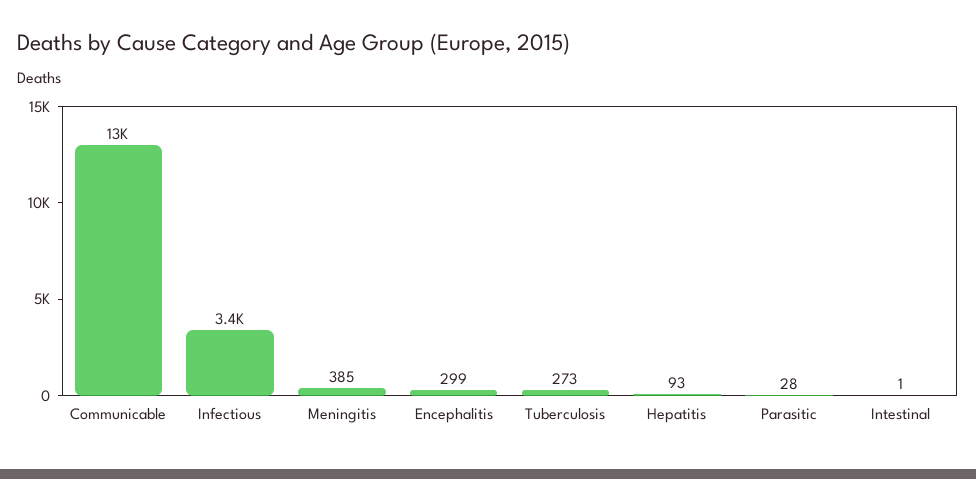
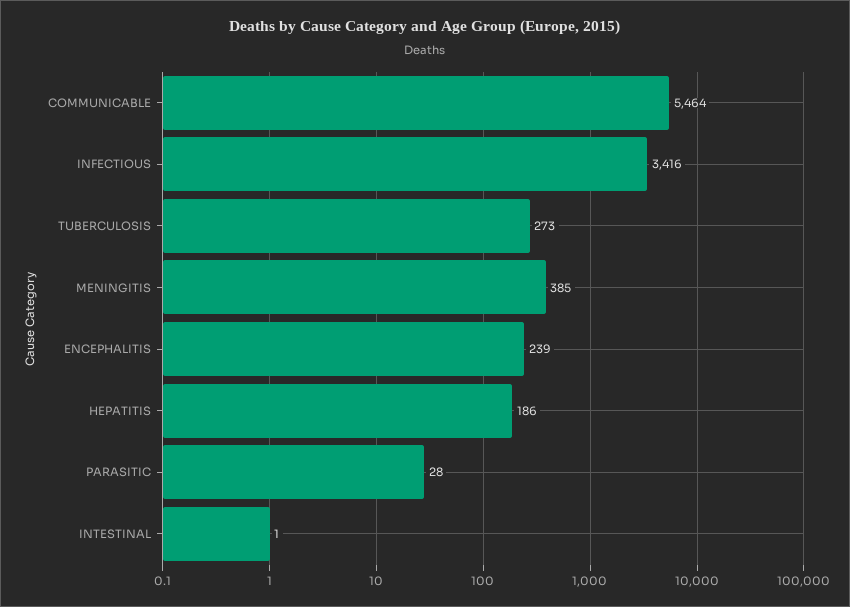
  {
-   "Communicable": 13000,
+   "Communicable": 5464,
    "Infectious": 3416,
    "Meningitis": 385,
-   "Encephalitis": 299,
+   "Encephalitis": 239,
    "Tuberculosis": 273,
-   "Hepatitis": 93,
+   "Hepatitis": 186,
    "Parasitic": 28,
    "Intestinal": 1
  }

